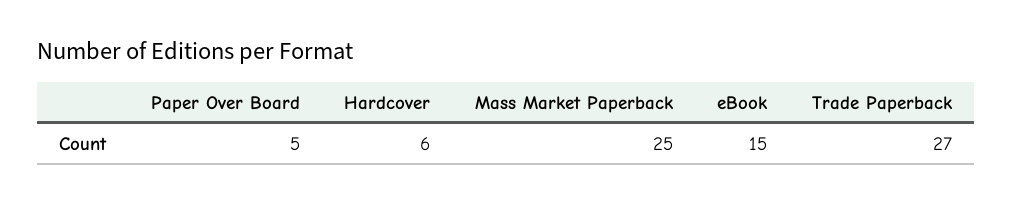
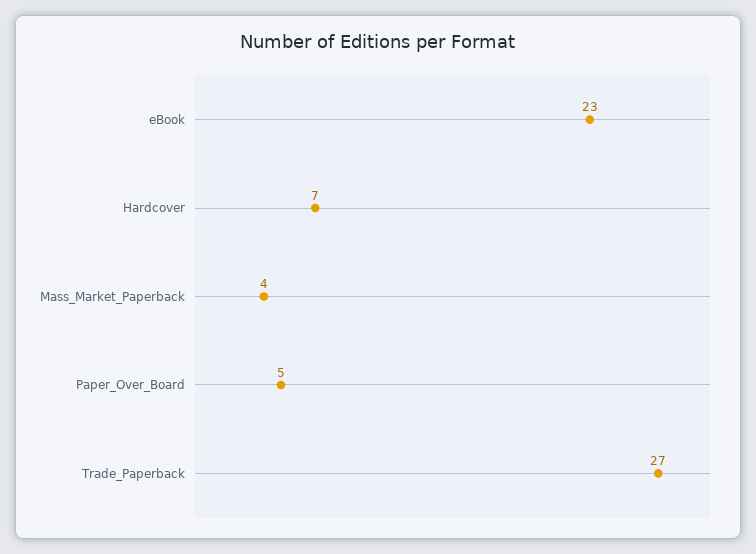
  {
    "Paper Over Board": 5,
-   "Hardcover": 6,
+   "Hardcover": 7,
-   "Mass Market Paperback": 25,
+   "Mass Market Paperback": 4,
-   "eBook": 15,
+   "eBook": 23,
    "Trade Paperback": 27
  }

